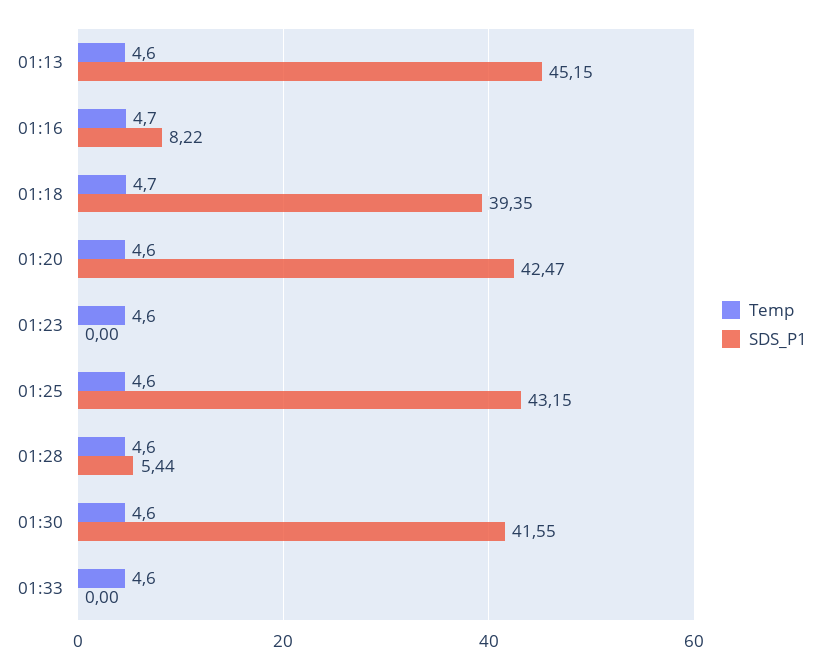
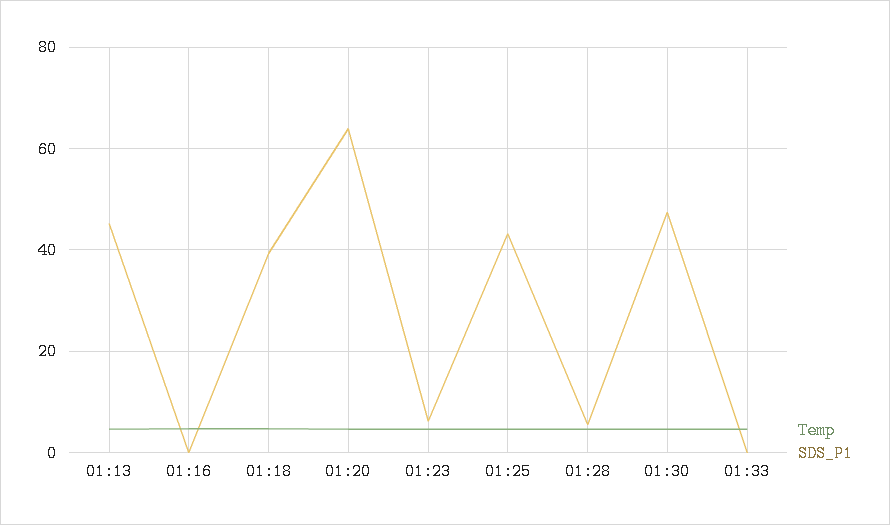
  {
    "Temp": {
      "01:13": 4.6,
      "01:16": 4.7,
      "01:18": 4.7,
      "01:20": 4.6,
      "01:23": 4.6,
      "01:25": 4.6,
      "01:28": 4.6,
      "01:30": 4.6,
      "01:33": 4.6
    },
    "SDS_P1": {
      "01:13": 45.15,
-     "01:16": 8.22,
+     "01:16": 0,
      "01:18": 39.35,
-     "01:20": 42.47,
+     "01:20": 64,
-     "01:23": 0,
+     "01:23": 6,
      "01:25": 43.15,
      "01:28": 5.44,
-     "01:30": 41.55,
+     "01:30": 48,
      "01:33": 0
    }
  }

